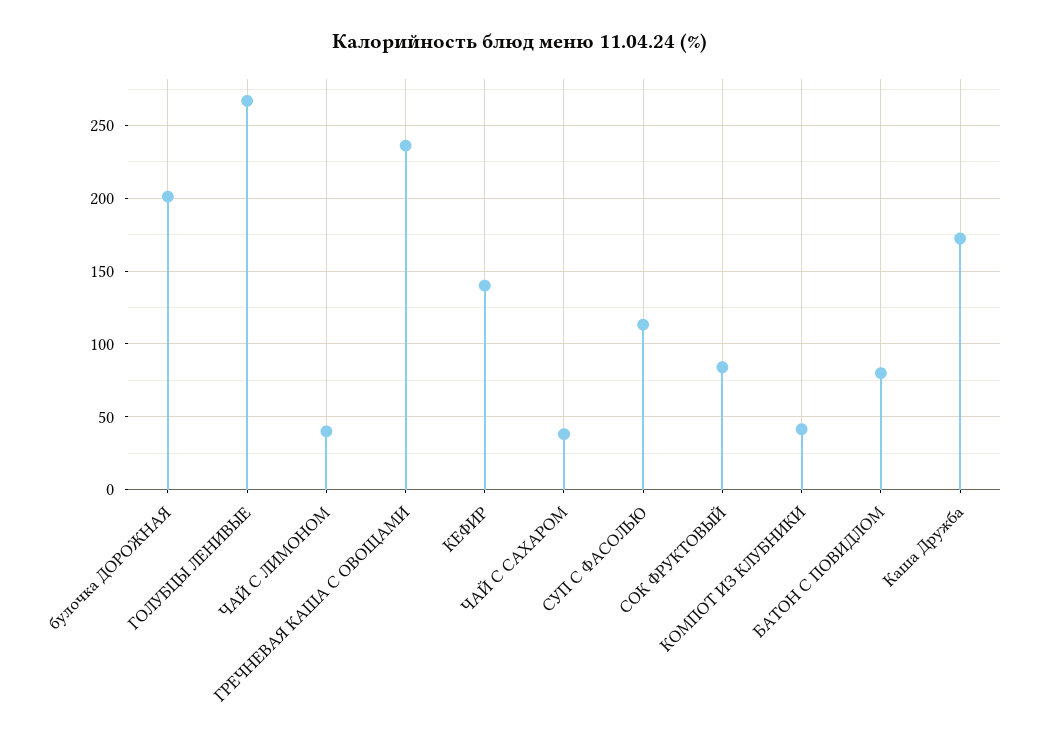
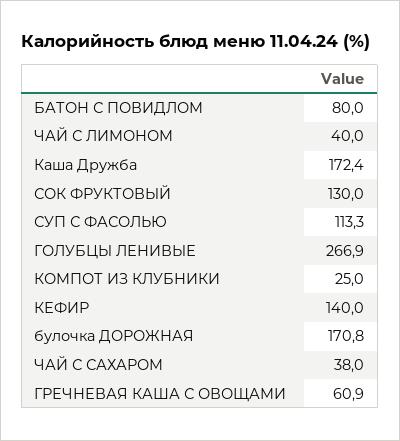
  {
-   "булочка ДОРОЖНАЯ": 200,
+   "булочка ДОРОЖНАЯ": 170.8,
    "ГОЛУБЦЫ ЛЕНИВЫЕ": 266.9,
    "ЧАЙ С ЛИМОНОМ": 40,
-   "ГРЕЧНЕВАЯ КАША С ОВОЩАМИ": 235,
+   "ГРЕЧНЕВАЯ КАША С ОВОЩАМИ": 60.9,
    "КЕФИР": 140,
    "ЧАЙ С САХАРОМ": 38,
    "СУП С ФАСОЛЬЮ": 113.3,
-   "СОК ФРУКТОВЫЙ": 85,
+   "СОК ФРУКТОВЫЙ": 130,
-   "КОМПОТ ИЗ КЛУБНИКИ": 40,
+   "КОМПОТ ИЗ КЛУБНИКИ": 25,
    "БАТОН С ПОВИДЛОМ": 80,
    "Каша Дружба": 172.4
  }

